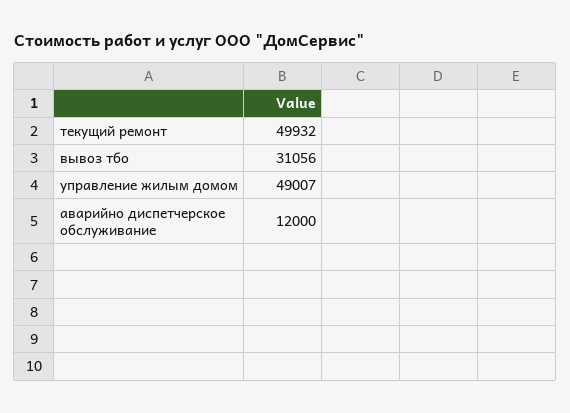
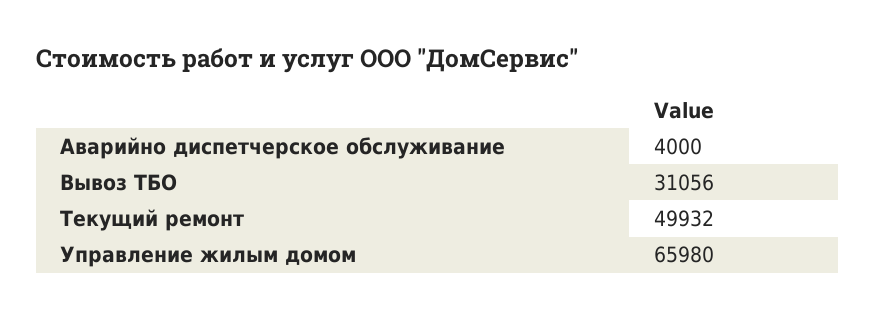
  {
    "текущий ремонт": 49932,
    "вывоз тбо": 31056,
-   "управление жилым домом": 49007,
+   "управление жилым домом": 65980,
-   "аварийно диспетчерское обслуживание": 12000
+   "аварийно диспетчерское обслуживание": 4000
  }

